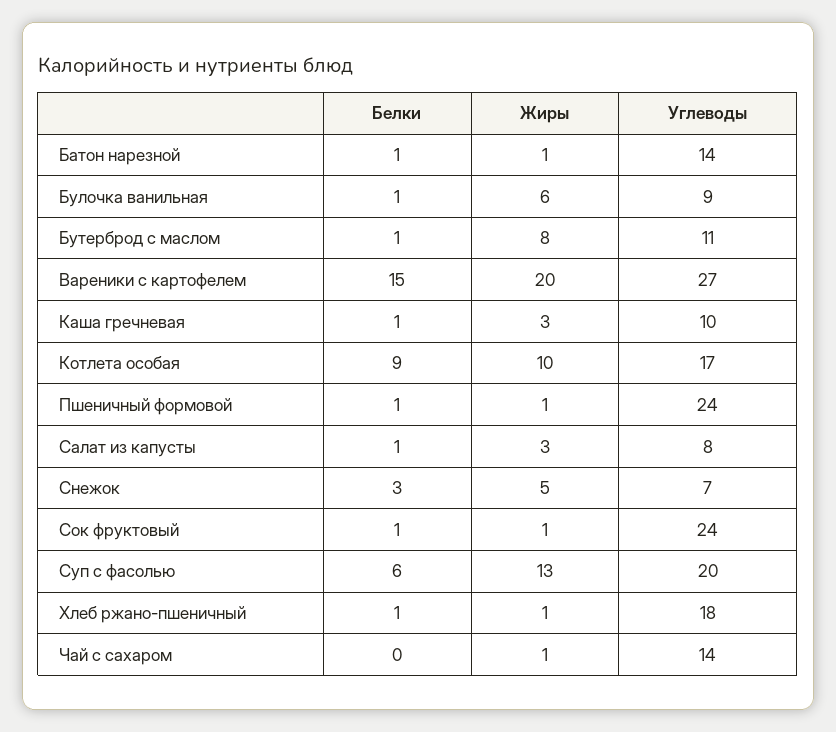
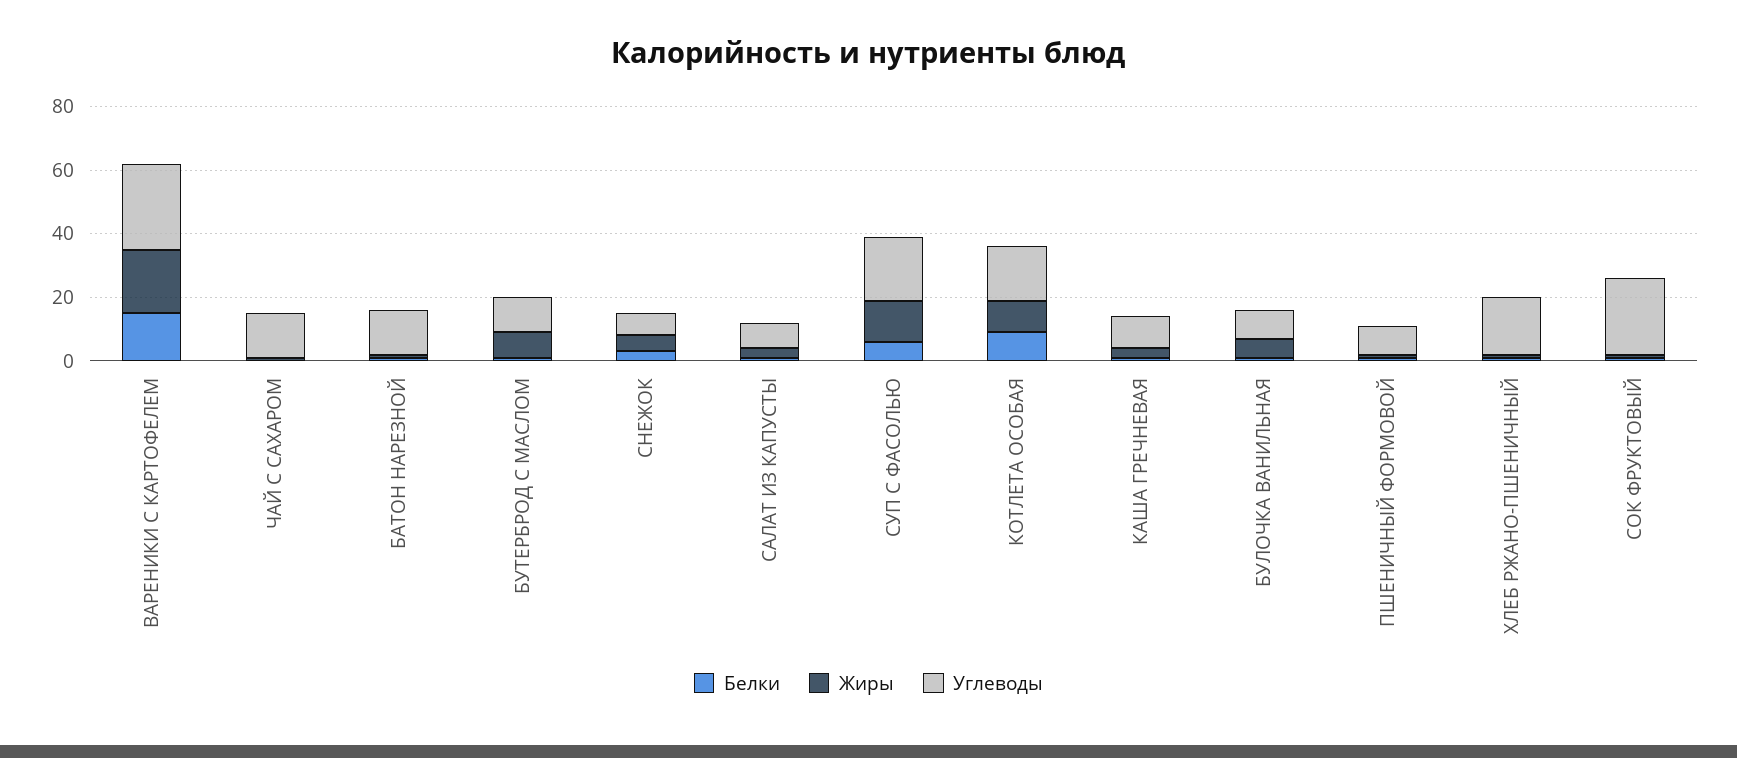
  {
    "Белки": {
      "Батон нарезной": 1,
      "Булочка ванильная": 1,
      "Бутерброд с маслом": 1,
      "Вареники с картофелем": 15,
      "Каша гречневая": 1,
      "Котлета особая": 9,
      "Пшеничный формовой": 1,
      "Салат из капусты": 1,
      "Снежок": 3,
      "Сок фруктовый": 1,
      "Суп с фасолью": 6,
      "Хлеб ржано-пшеничный": 1,
      "Чай с сахаром": 0
    },
    "Жиры": {
      "Батон нарезной": 1,
      "Булочка ванильная": 6,
      "Бутерброд с маслом": 8,
      "Вареники с картофелем": 20,
      "Каша гречневая": 3,
      "Котлета особая": 10,
      "Пшеничный формовой": 1,
      "Салат из капусты": 3,
      "Снежок": 5,
      "Сок фруктовый": 1,
      "Суп с фасолью": 13,
      "Хлеб ржано-пшеничный": 1,
      "Чай с сахаром": 1
    },
    "Углеводы": {
      "Батон нарезной": 14,
      "Булочка ванильная": 9,
      "Бутерброд с маслом": 11,
      "Вареники с картофелем": 27,
      "Каша гречневая": 10,
      "Котлета особая": 17,
-     "Пшеничный формовой": 24,
+     "Пшеничный формовой": 10,
      "Салат из капусты": 8,
      "Снежок": 7,
      "Сок фруктовый": 24,
      "Суп с фасолью": 20,
      "Хлеб ржано-пшеничный": 18,
      "Чай с сахаром": 14
    }
  }

